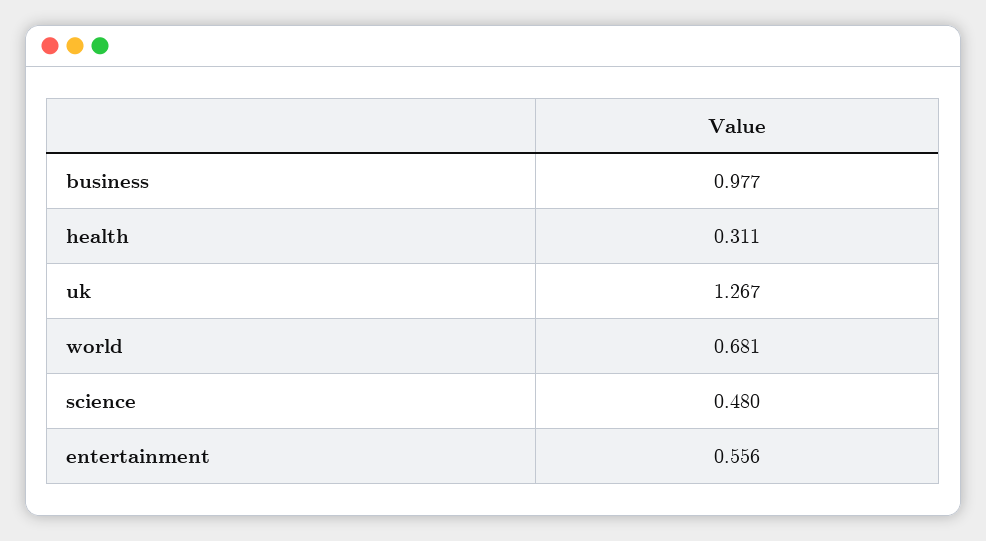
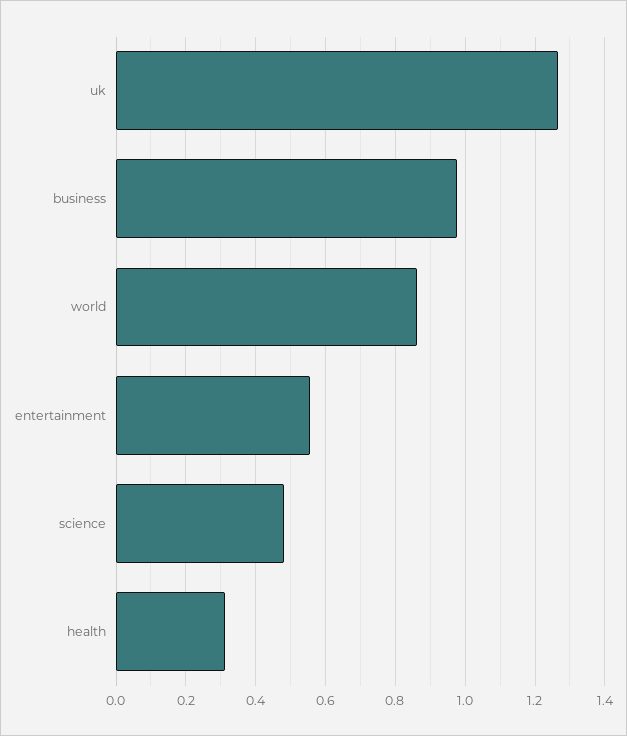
  {
    "business": 0.977,
    "health": 0.311,
    "uk": 1.267,
-   "world": 0.681,
+   "world": 0.86,
    "science": 0.48,
    "entertainment": 0.556
  }

